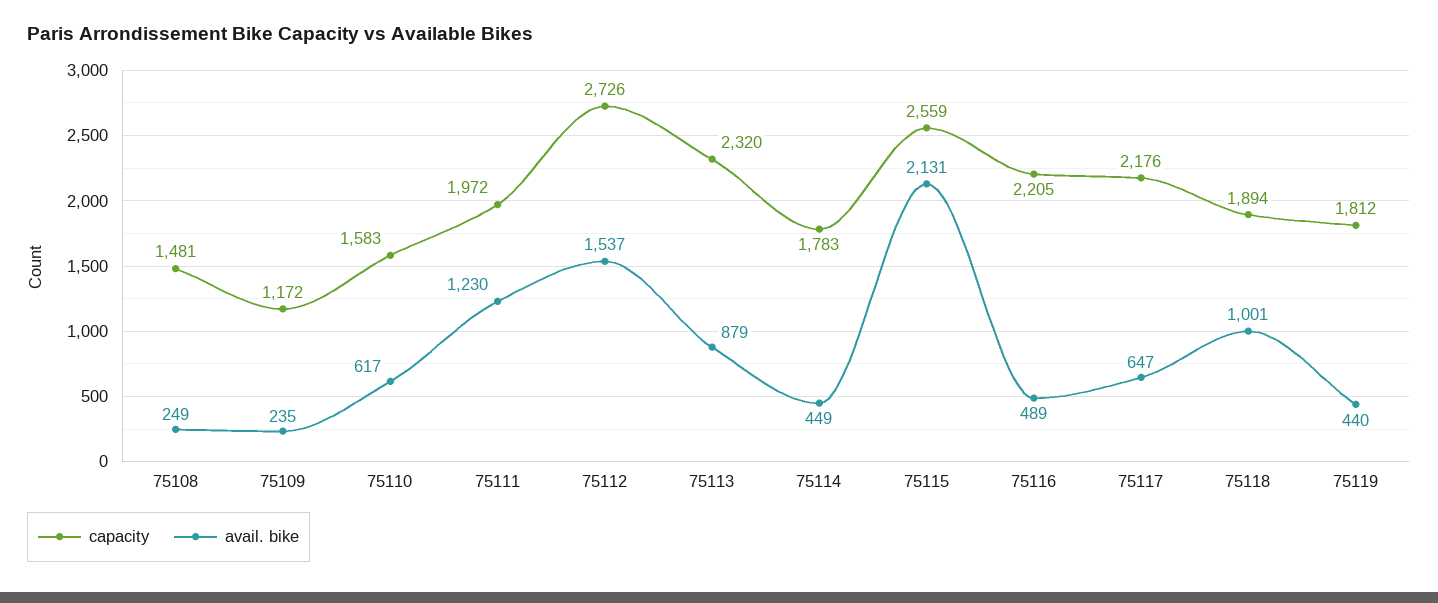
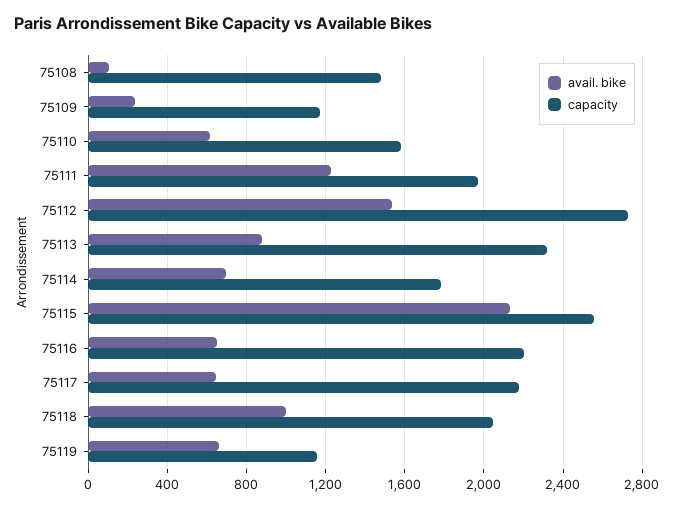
  {
    "capacity": {
      "75108": 1481,
      "75109": 1172,
      "75110": 1583,
      "75111": 1972,
      "75112": 2726,
      "75113": 2320,
      "75114": 1783,
      "75115": 2559,
      "75116": 2205,
      "75117": 2176,
-     "75118": 1894,
+     "75118": 2050,
-     "75119": 1812
+     "75119": 1150
    },
    "avail. bike": {
-     "75108": 249,
+     "75108": 100,
      "75109": 235,
      "75110": 617,
      "75111": 1230,
      "75112": 1537,
      "75113": 879,
-     "75114": 449,
+     "75114": 700,
      "75115": 2131,
-     "75116": 489,
+     "75116": 650,
      "75117": 647,
      "75118": 1001,
-     "75119": 440
+     "75119": 650
    }
  }

